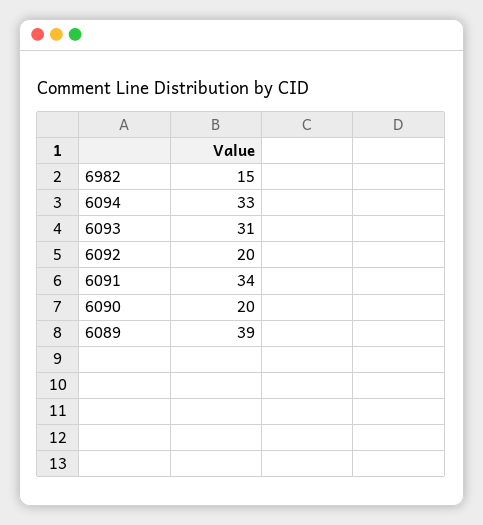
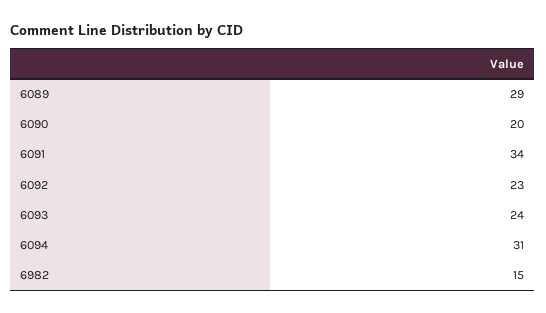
  {
    "6982": 15,
-   "6094": 33,
+   "6094": 31,
-   "6093": 31,
+   "6093": 24,
-   "6092": 20,
+   "6092": 23,
    "6091": 34,
    "6090": 20,
-   "6089": 39
+   "6089": 29
  }

